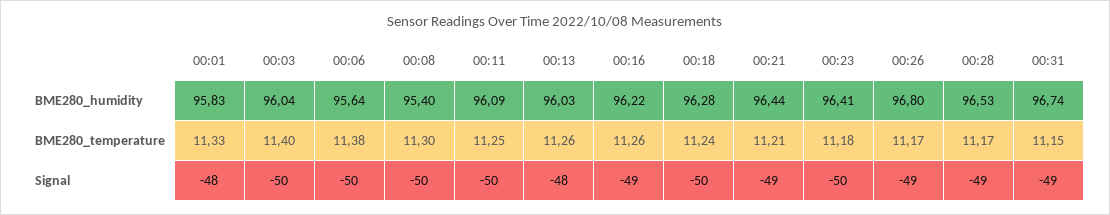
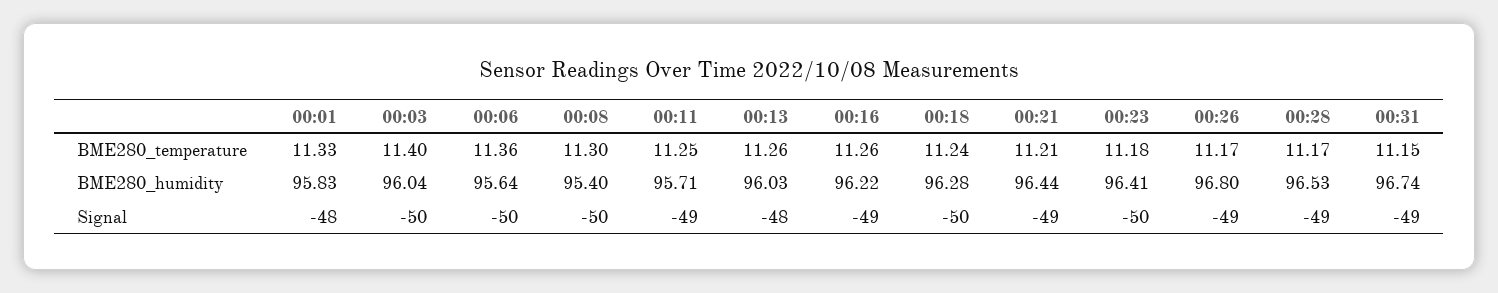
  {
    "00:01": {
      "BME280_humidity": 95.83,
      "BME280_temperature": 11.33,
      "Signal": -48
    },
    "00:03": {
      "BME280_humidity": 96.04,
      "BME280_temperature": 11.4,
      "Signal": -50
    },
    "00:06": {
      "BME280_humidity": 95.64,
-     "BME280_temperature": 11.38,
+     "BME280_temperature": 11.36,
      "Signal": -50
    },
    "00:08": {
      "BME280_humidity": 95.4,
      "BME280_temperature": 11.3,
      "Signal": -50
    },
    "00:11": {
-     "BME280_humidity": 96.09,
+     "BME280_humidity": 95.71,
      "BME280_temperature": 11.25,
-     "Signal": -50
+     "Signal": -49
    },
    "00:13": {
      "BME280_humidity": 96.03,
      "BME280_temperature": 11.26,
      "Signal": -48
    },
    "00:16": {
      "BME280_humidity": 96.22,
      "BME280_temperature": 11.26,
      "Signal": -49
    },
    "00:18": {
      "BME280_humidity": 96.28,
      "BME280_temperature": 11.24,
      "Signal": -50
    },
    "00:21": {
      "BME280_humidity": 96.44,
      "BME280_temperature": 11.21,
      "Signal": -49
    },
    "00:23": {
      "BME280_humidity": 96.41,
      "BME280_temperature": 11.18,
      "Signal": -50
    },
    "00:26": {
      "BME280_humidity": 96.8,
      "BME280_temperature": 11.17,
      "Signal": -49
    },
    "00:28": {
      "BME280_humidity": 96.53,
      "BME280_temperature": 11.17,
      "Signal": -49
    },
    "00:31": {
      "BME280_humidity": 96.74,
      "BME280_temperature": 11.15,
      "Signal": -49
    }
  }

